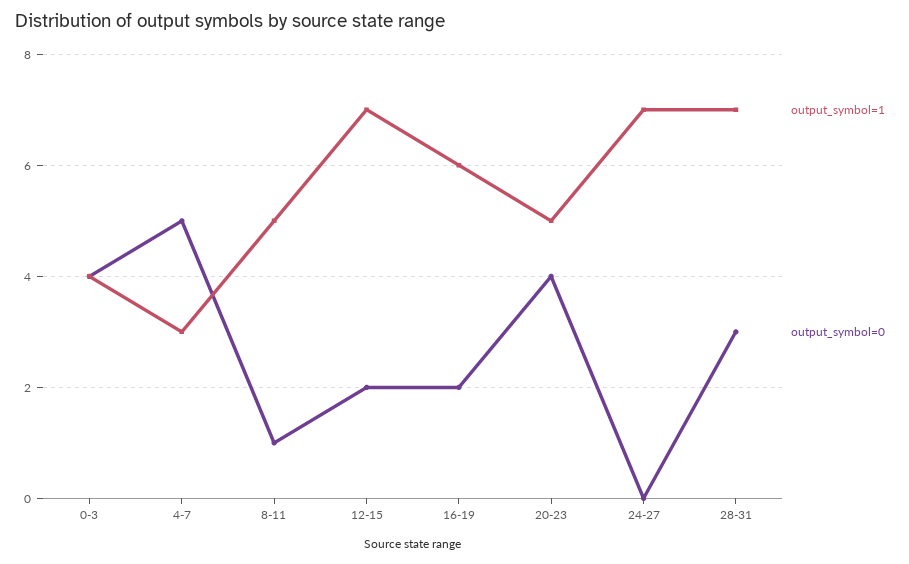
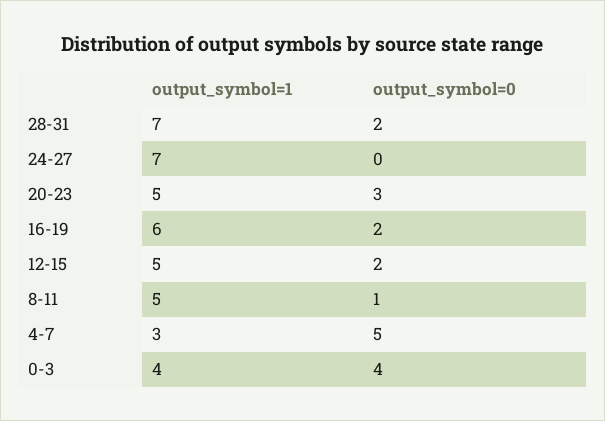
  {
    "output_symbol=1": {
      "0-3": 4,
      "4-7": 3,
      "8-11": 5,
-     "12-15": 7,
+     "12-15": 5,
      "16-19": 6,
      "20-23": 5,
      "24-27": 7,
      "28-31": 7
    },
    "output_symbol=0": {
      "0-3": 4,
      "4-7": 5,
      "8-11": 1,
      "12-15": 2,
      "16-19": 2,
-     "20-23": 4,
+     "20-23": 3,
      "24-27": 0,
-     "28-31": 3
+     "28-31": 2
    }
  }

